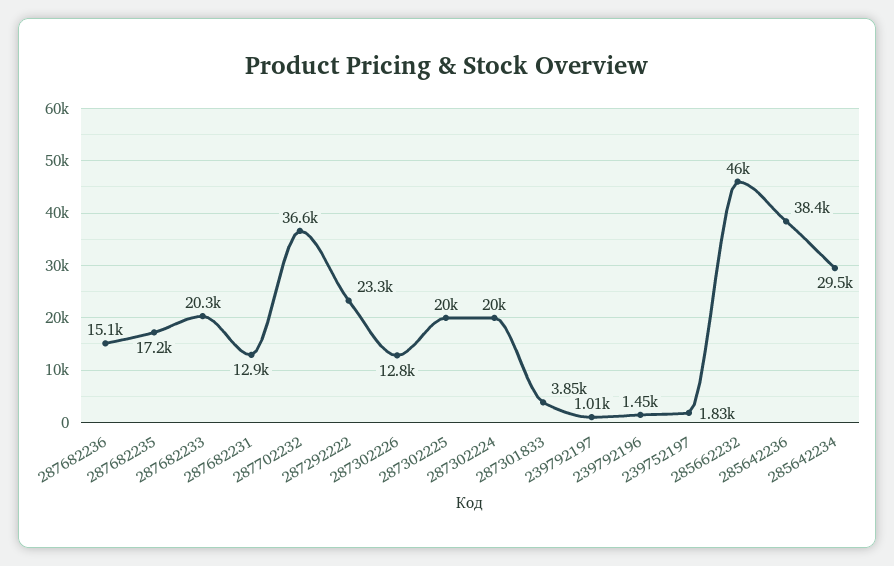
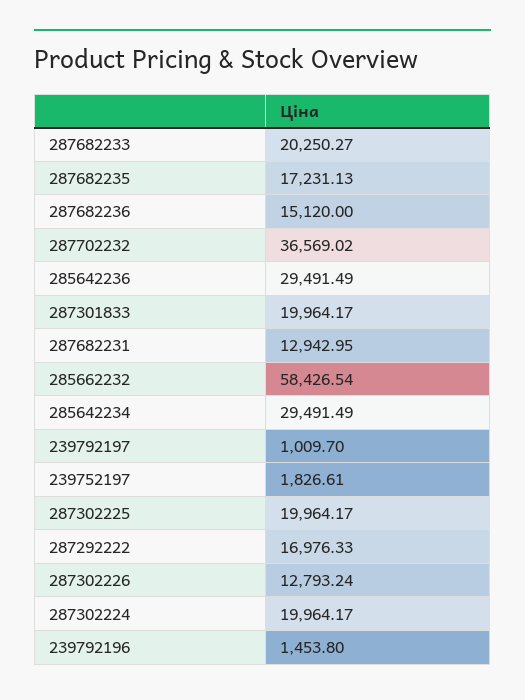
  {
    "287682236": 15120,
    "287682235": 17231.13,
    "287682233": 20250.27,
    "287682231": 12942.95,
    "287702232": 36569.02,
-   "287292222": 23300,
+   "287292222": 16976.33,
    "287302226": 12793.24,
    "287302225": 19964.17,
    "287302224": 19964.17,
-   "287301833": 3850,
+   "287301833": 19964.17,
    "239792197": 1009.7,
    "239792196": 1453.8,
    "239752197": 1826.61,
-   "285662232": 46000,
+   "285662232": 58426.54,
-   "285642236": 38400,
+   "285642236": 29491.49,
    "285642234": 29491.49
  }

